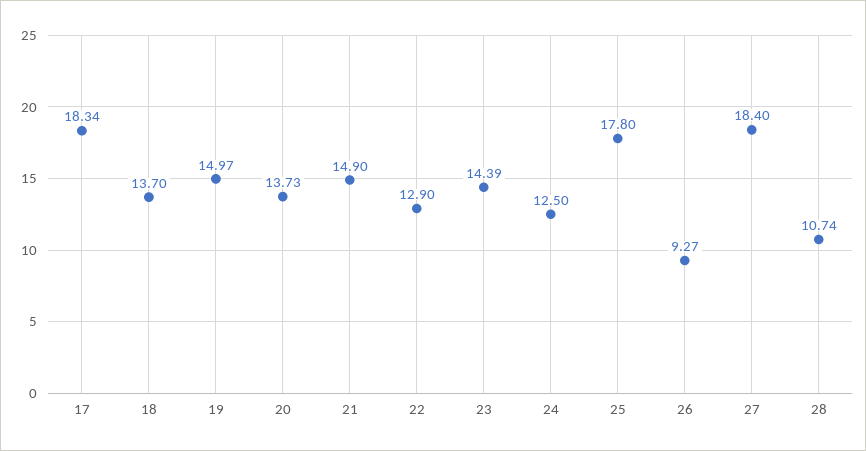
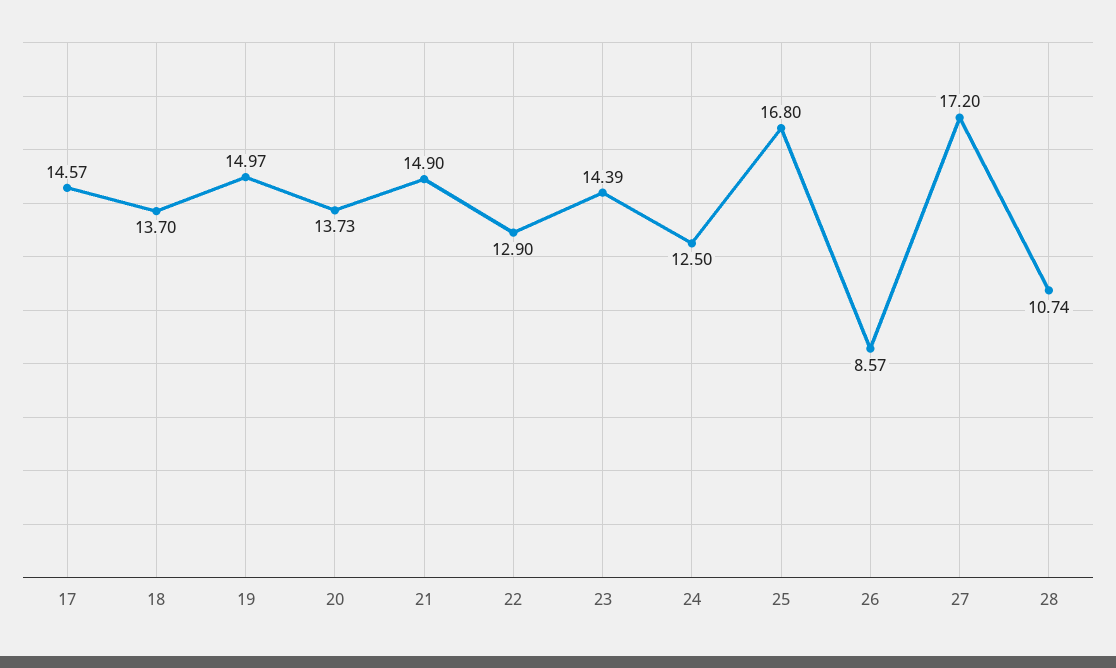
  {
-   "17": 18.34,
+   "17": 14.57,
    "18": 13.7,
    "19": 14.97,
    "20": 13.73,
    "21": 14.9,
    "22": 12.9,
    "23": 14.39,
    "24": 12.5,
-   "25": 17.8,
+   "25": 16.8,
-   "26": 9.27,
+   "26": 8.57,
-   "27": 18.4,
+   "27": 17.2,
    "28": 10.74
  }

